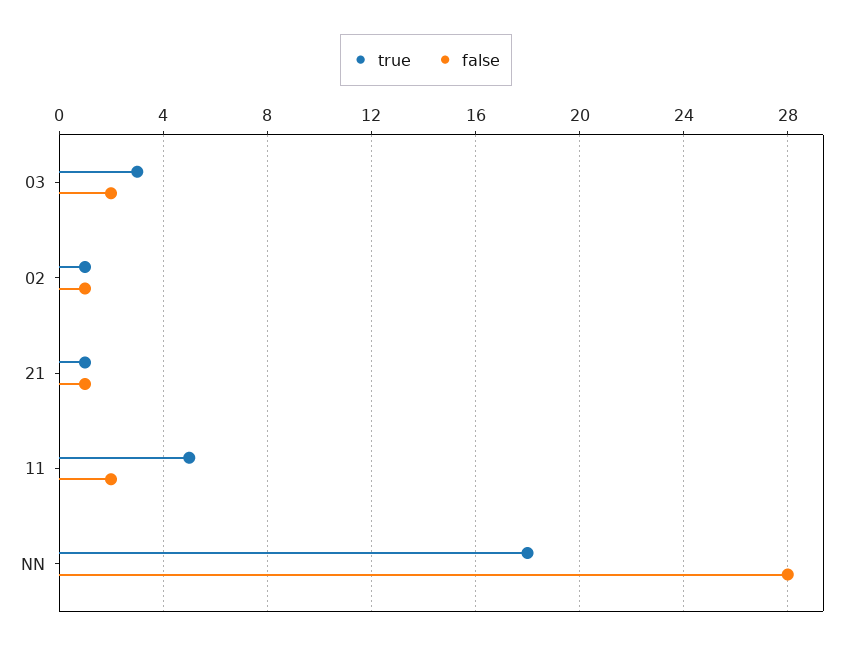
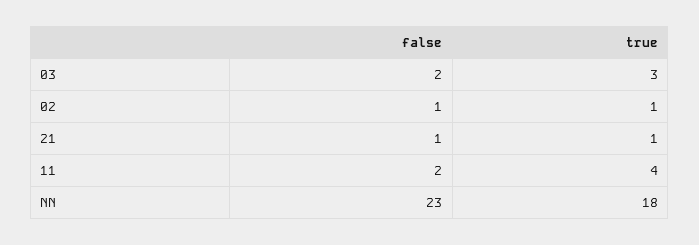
  {
    "true": {
      "03": 3,
      "02": 1,
      "21": 1,
-     "11": 5,
+     "11": 4,
      "NN": 18
    },
    "false": {
      "03": 2,
      "02": 1,
      "21": 1,
      "11": 2,
-     "NN": 28
+     "NN": 23
    }
  }

